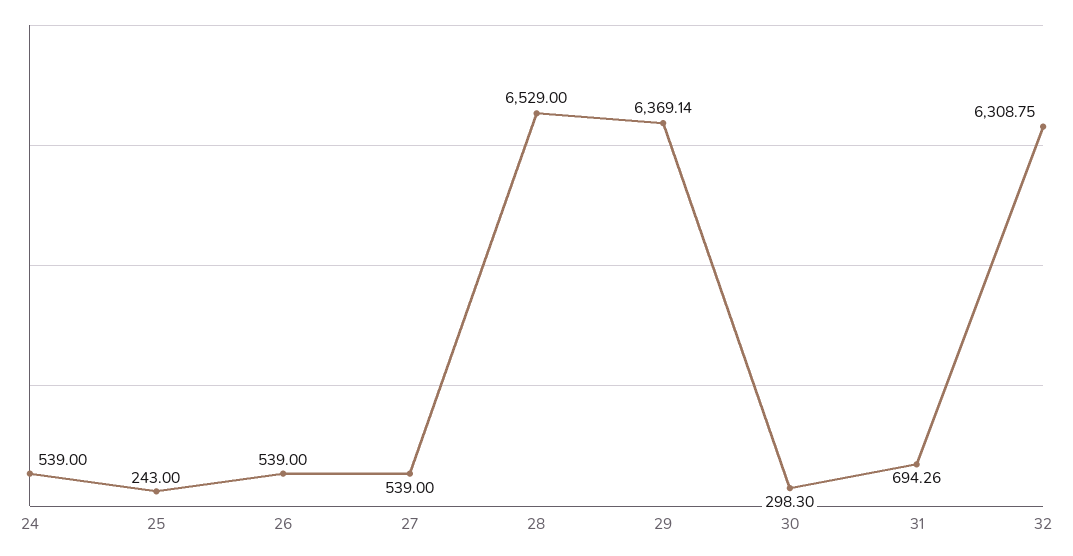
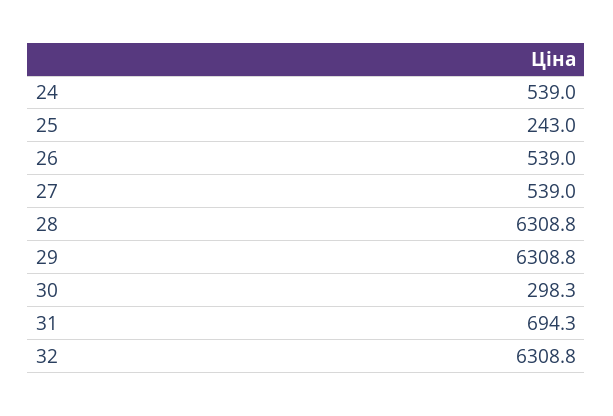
  {
    "24": 539,
    "25": 243,
    "26": 539,
    "27": 539,
-   "28": 6529,
+   "28": 6308.8,
-   "29": 6369.14,
+   "29": 6308.8,
    "30": 298.3,
    "31": 694.26,
    "32": 6308.75
  }

